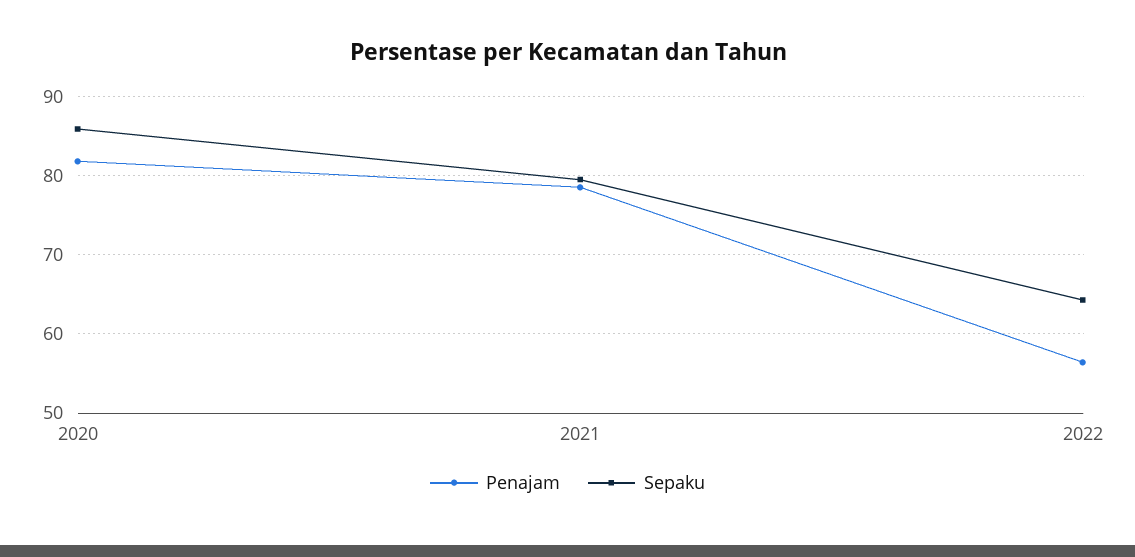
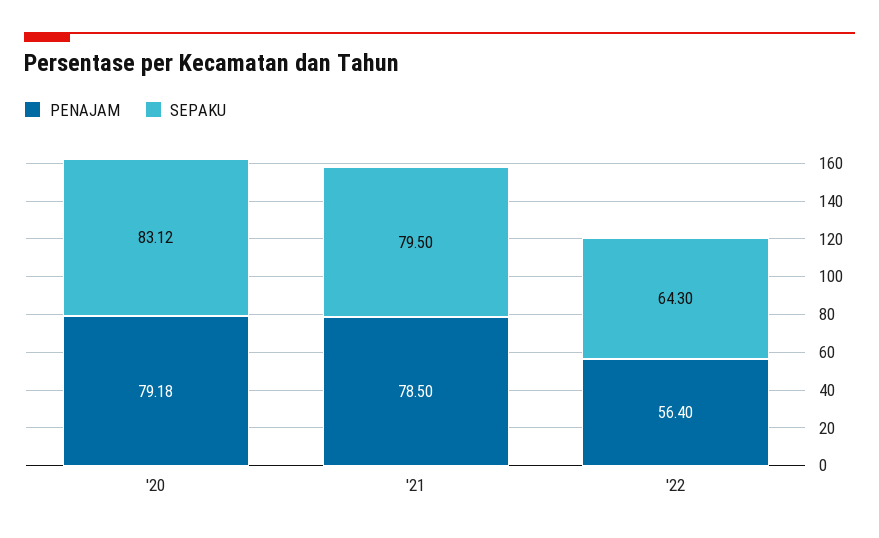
  {
    "Penajam": {
-     "2020": 82,
+     "2020": 79.18,
      "2021": 78.5,
      "2022": 56.4
    },
    "Sepaku": {
-     "2020": 86,
+     "2020": 83.12,
      "2021": 79.5,
      "2022": 64.3
    }
  }

